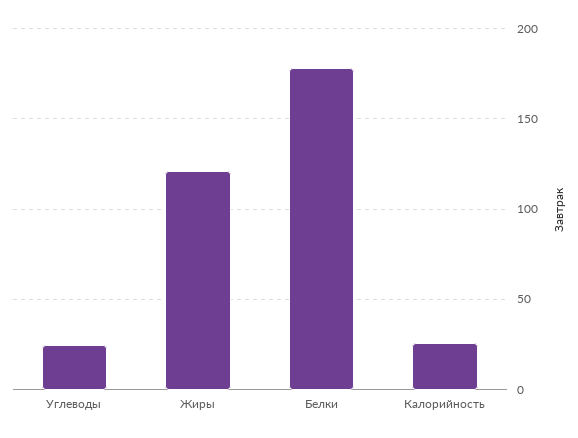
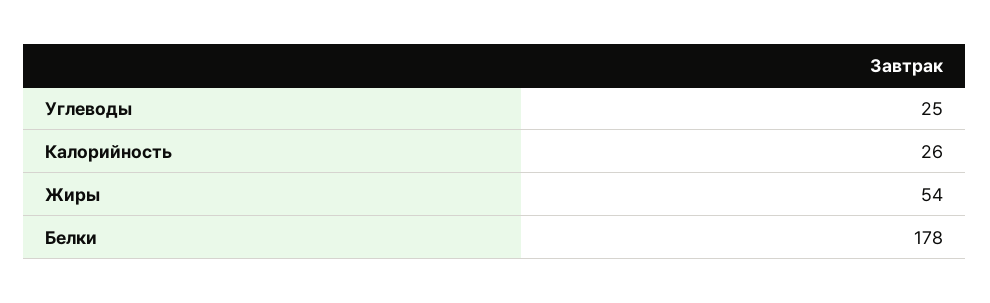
  {
    "Углеводы": 25,
-   "Жиры": 120,
+   "Жиры": 54,
    "Белки": 178,
    "Калорийность": 26
  }

